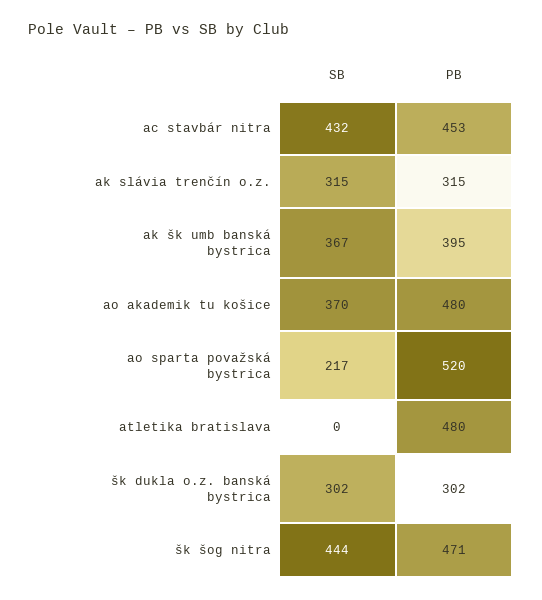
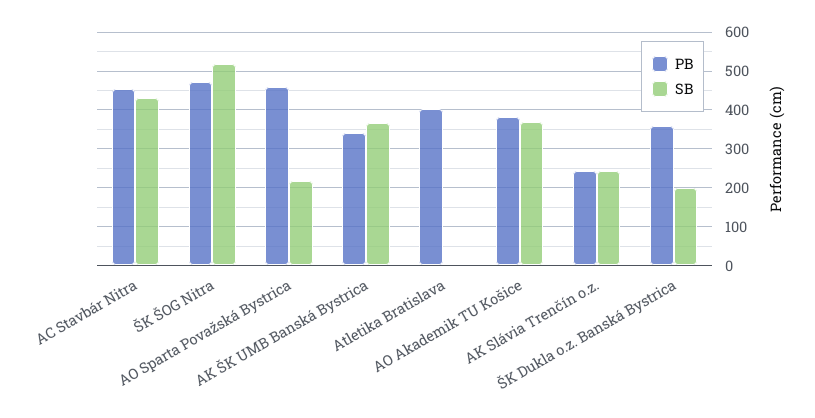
  {
    "SB": {
      "ac stavbár nitra": 432,
-     "ak slávia trenčín o.z.": 315,
+     "ak slávia trenčín o.z.": 240,
      "ak šk umb banská bystrica": 367,
      "ao akademik tu košice": 370,
      "ao sparta považská bystrica": 217,
      "atletika bratislava": 0,
-     "šk dukla o.z. banská bystrica": 302,
+     "šk dukla o.z. banská bystrica": 200,
-     "šk šog nitra": 444
+     "šk šog nitra": 520
    },
    "PB": {
      "ac stavbár nitra": 453,
-     "ak slávia trenčín o.z.": 315,
+     "ak slávia trenčín o.z.": 240,
-     "ak šk umb banská bystrica": 395,
+     "ak šk umb banská bystrica": 340,
-     "ao akademik tu košice": 480,
+     "ao akademik tu košice": 380,
-     "ao sparta považská bystrica": 520,
+     "ao sparta považská bystrica": 460,
-     "atletika bratislava": 480,
+     "atletika bratislava": 400,
-     "šk dukla o.z. banská bystrica": 302,
+     "šk dukla o.z. banská bystrica": 360,
      "šk šog nitra": 471
    }
  }

